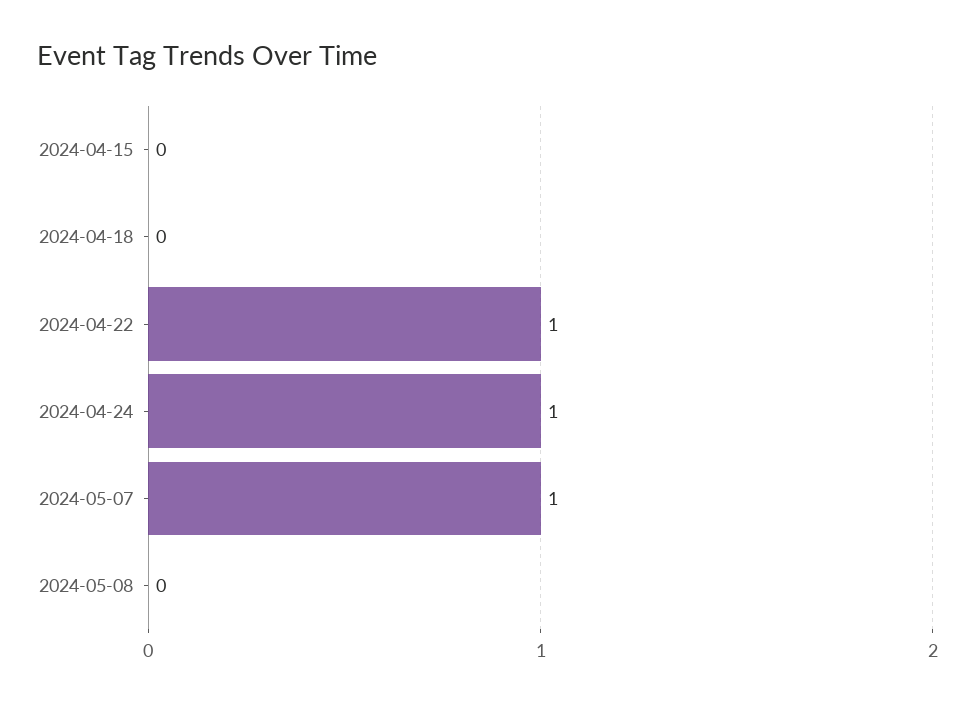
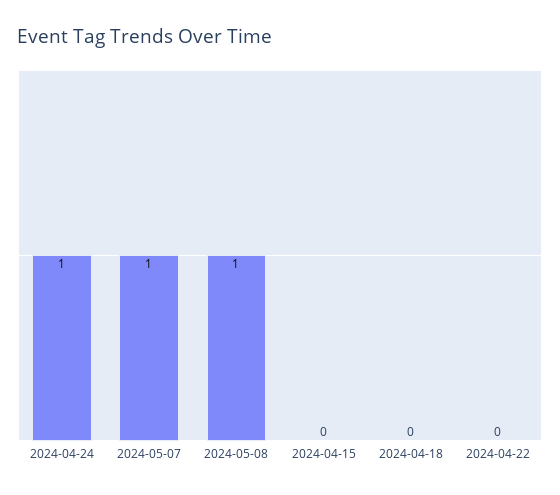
  {
    "2024-04-15": 0,
    "2024-04-18": 0,
-   "2024-04-22": 1,
+   "2024-04-22": 0,
    "2024-04-24": 1,
    "2024-05-07": 1,
-   "2024-05-08": 0
+   "2024-05-08": 1
  }

